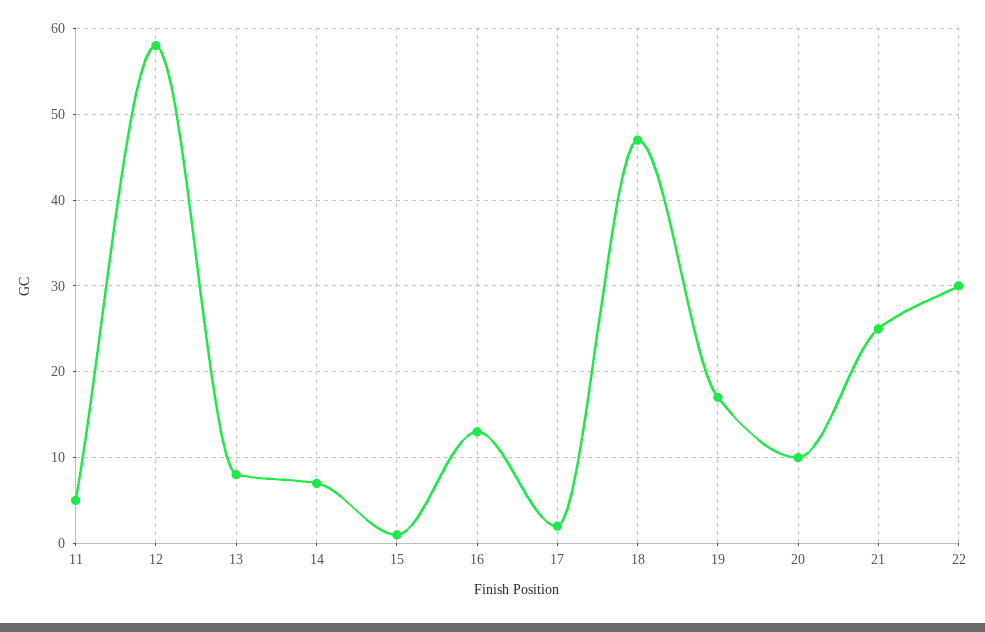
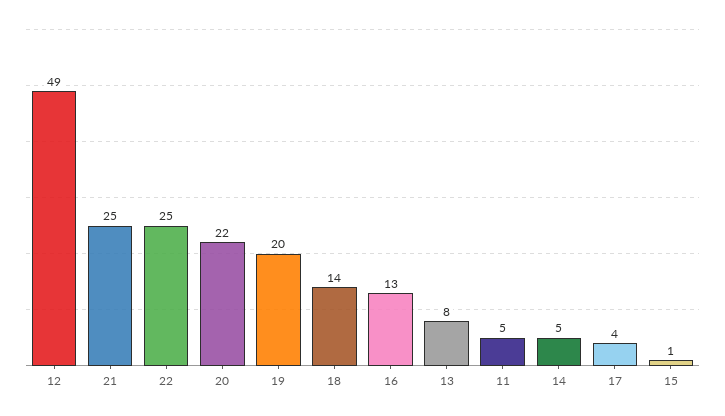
  {
    "11": 5,
-   "12": 58,
+   "12": 49,
    "13": 8,
-   "14": 7,
+   "14": 5,
    "15": 1,
    "16": 13,
-   "17": 2,
+   "17": 4,
-   "18": 47,
+   "18": 14,
-   "19": 17,
+   "19": 20,
-   "20": 10,
+   "20": 22,
    "21": 25,
-   "22": 30
+   "22": 25
  }

